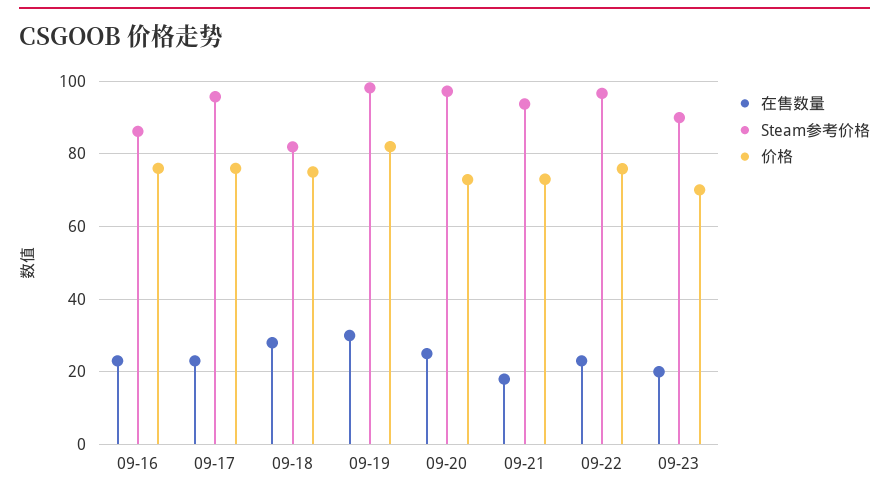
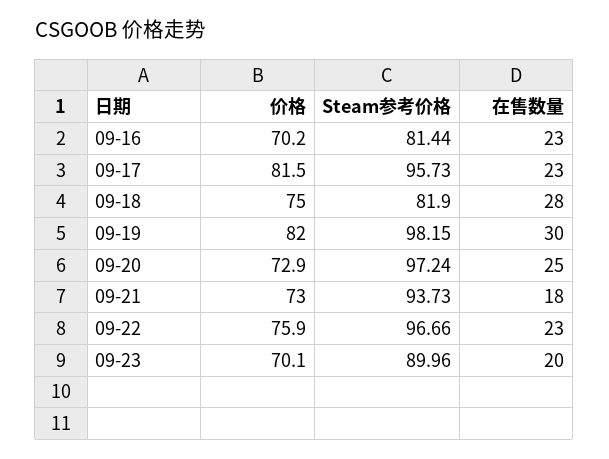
  {
    "在售数量": {
      "09-16": 23,
      "09-17": 23,
      "09-18": 28,
      "09-19": 30,
      "09-20": 25,
      "09-21": 18,
      "09-22": 23,
      "09-23": 20
    },
    "Steam参考价格": {
-     "09-16": 86,
+     "09-16": 81.44,
      "09-17": 95.73,
      "09-18": 81.9,
      "09-19": 98.15,
      "09-20": 97.24,
      "09-21": 93.73,
      "09-22": 96.66,
      "09-23": 89.96
    },
    "价格": {
-     "09-16": 76,
+     "09-16": 70.2,
-     "09-17": 76,
+     "09-17": 81.5,
      "09-18": 75,
      "09-19": 82,
      "09-20": 72.9,
      "09-21": 73,
      "09-22": 75.9,
      "09-23": 70.1
    }
  }

